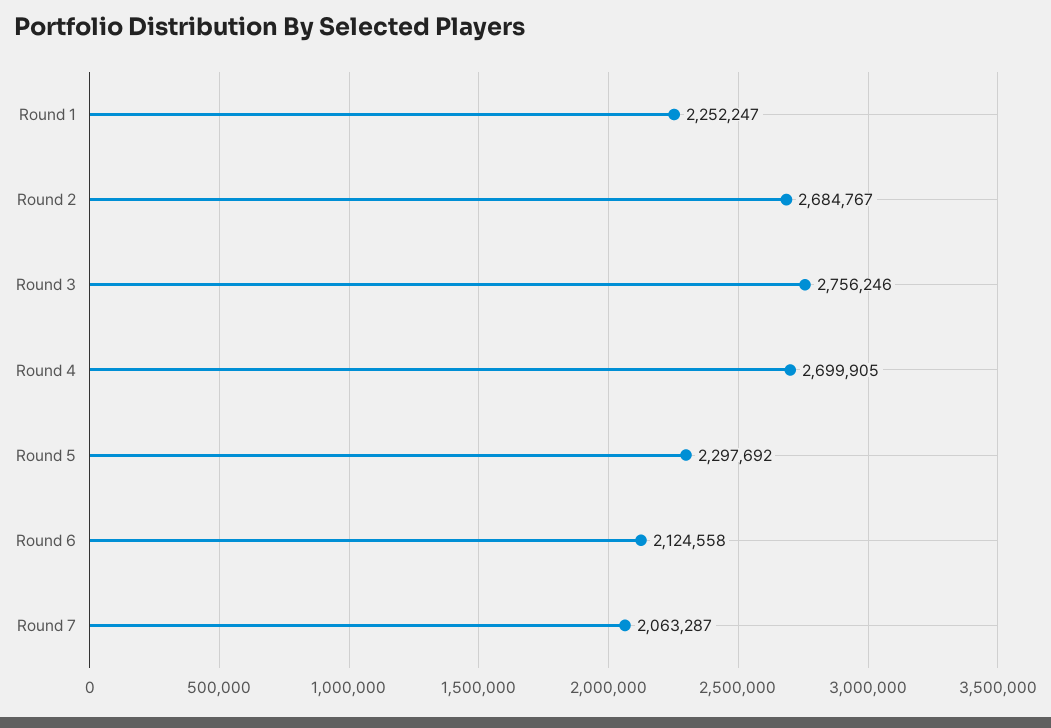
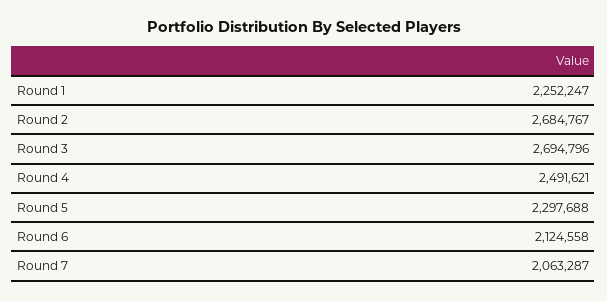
  {
    "Round 1": 2252247,
    "Round 2": 2684767,
-   "Round 3": 2756246,
+   "Round 3": 2694796,
-   "Round 4": 2699905,
+   "Round 4": 2491621,
-   "Round 5": 2297692,
+   "Round 5": 2297688,
    "Round 6": 2124558,
    "Round 7": 2063287
  }

